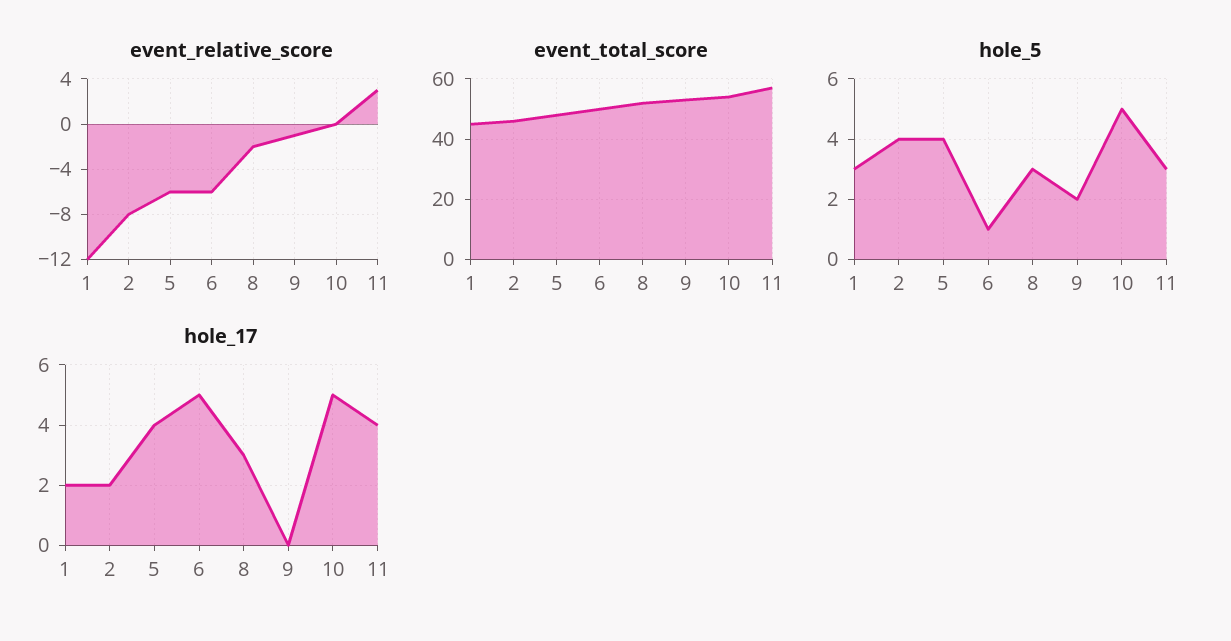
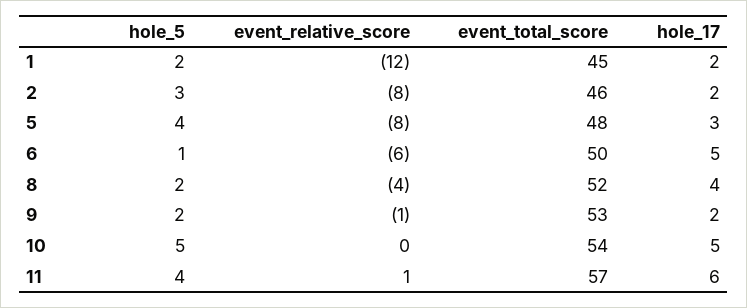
  {
    "event_relative_score": {
      "1": -12,
      "2": -8,
-     "5": -6,
+     "5": -8,
      "6": -6,
-     "8": -2,
+     "8": -4,
      "9": -1,
      "10": 0,
-     "11": 3
+     "11": 1
    },
    "event_total_score": {
      "1": 45,
      "2": 46,
      "5": 48,
      "6": 50,
      "8": 52,
      "9": 53,
      "10": 54,
      "11": 57
    },
    "hole_5": {
-     "1": 3,
+     "1": 2,
-     "2": 4,
+     "2": 3,
      "5": 4,
      "6": 1,
-     "8": 3,
+     "8": 2,
      "9": 2,
      "10": 5,
-     "11": 3
+     "11": 4
    },
    "hole_17": {
      "1": 2,
      "2": 2,
-     "5": 4,
+     "5": 3,
      "6": 5,
-     "8": 3,
+     "8": 4,
-     "9": 0,
+     "9": 2,
      "10": 5,
-     "11": 4
+     "11": 6
    }
  }

